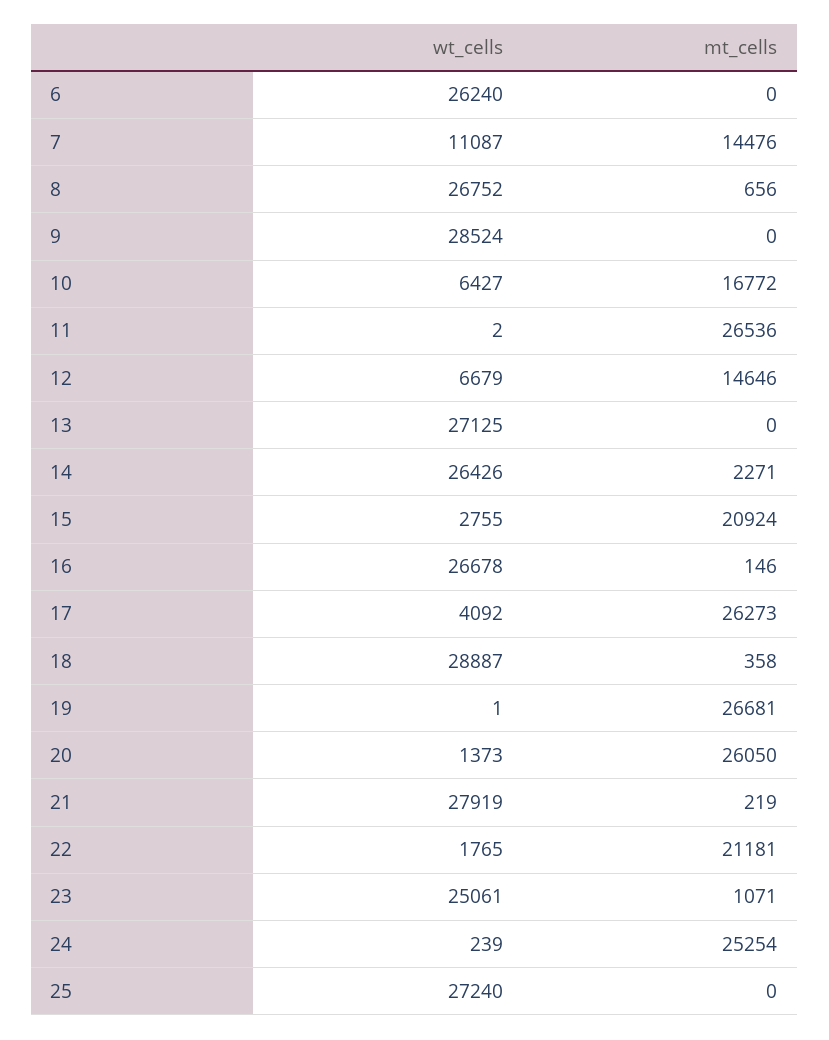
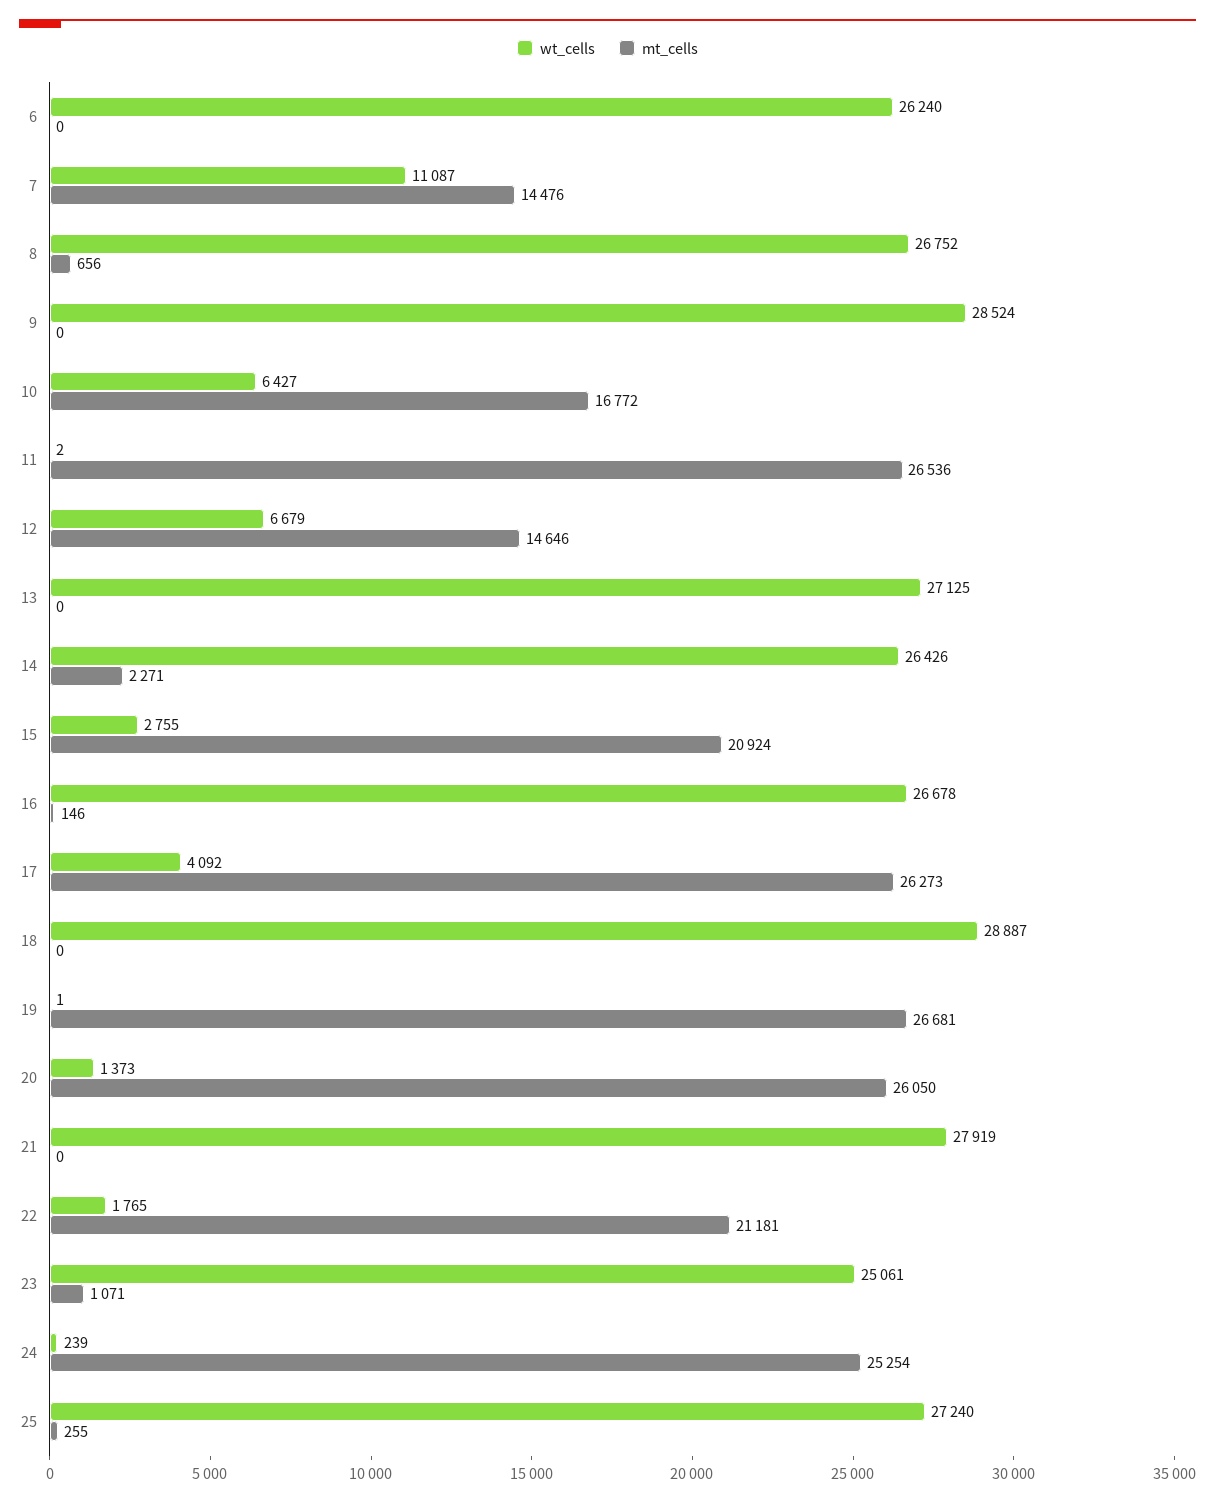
  {
    "wt_cells": {
      "6": 26240,
      "7": 11087,
      "8": 26752,
      "9": 28524,
      "10": 6427,
      "11": 2,
      "12": 6679,
      "13": 27125,
      "14": 26426,
      "15": 2755,
      "16": 26678,
      "17": 4092,
      "18": 28887,
      "19": 1,
      "20": 1373,
      "21": 27919,
      "22": 1765,
      "23": 25061,
      "24": 239,
      "25": 27240
    },
    "mt_cells": {
      "6": 0,
      "7": 14476,
      "8": 656,
      "9": 0,
      "10": 16772,
      "11": 26536,
      "12": 14646,
      "13": 0,
      "14": 2271,
      "15": 20924,
      "16": 146,
      "17": 26273,
-     "18": 358,
+     "18": 0,
      "19": 26681,
      "20": 26050,
-     "21": 219,
+     "21": 0,
      "22": 21181,
      "23": 1071,
      "24": 25254,
-     "25": 0
+     "25": 255
    }
  }

